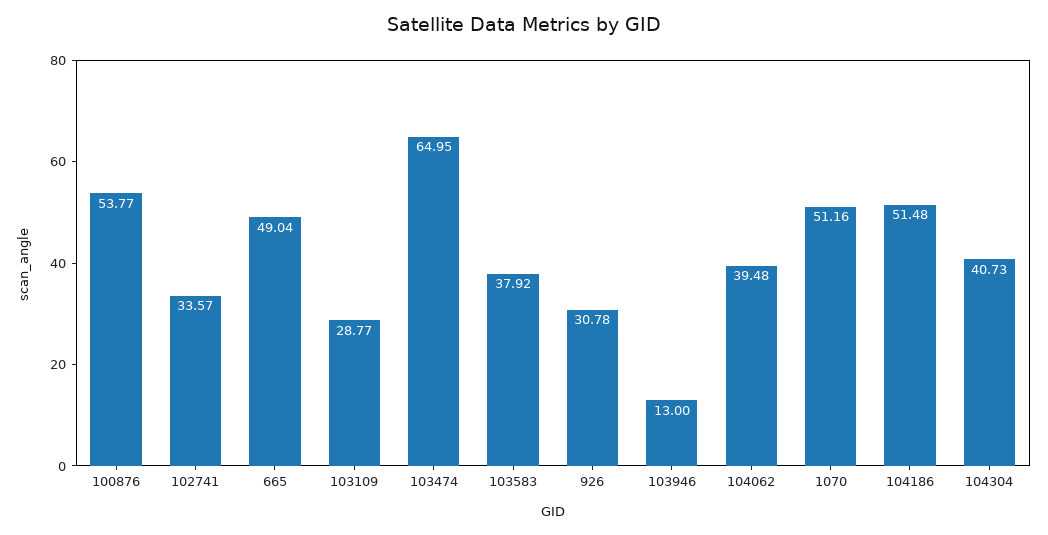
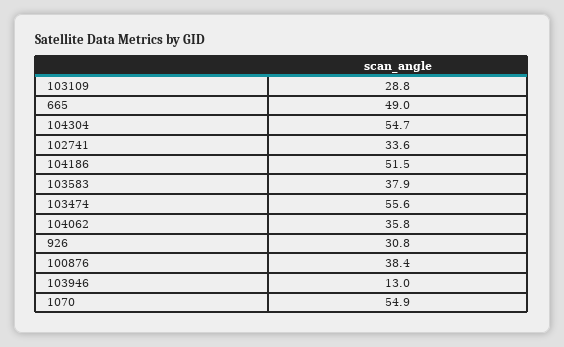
  {
-   "100876": 53.77,
+   "100876": 38.4,
    "102741": 33.57,
    "665": 49.04,
    "103109": 28.77,
-   "103474": 64.95,
+   "103474": 55.6,
    "103583": 37.92,
    "926": 30.78,
    "103946": 13,
-   "104062": 39.48,
+   "104062": 35.8,
-   "1070": 51.16,
+   "1070": 54.9,
    "104186": 51.48,
-   "104304": 40.73
+   "104304": 54.7
  }

